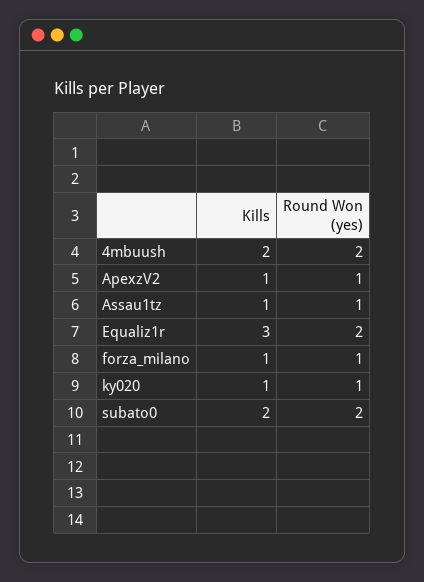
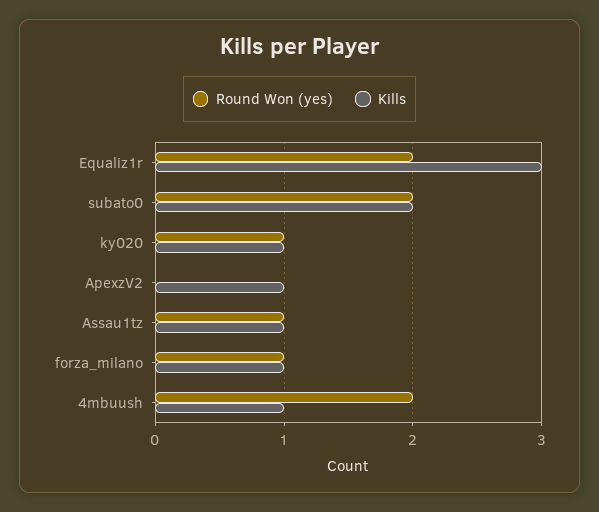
  {
    "Kills": {
-     "4mbuush": 2,
+     "4mbuush": 1,
      "ApexzV2": 1,
      "Assau1tz": 1,
      "Equaliz1r": 3,
      "forza_milano": 1,
      "ky020": 1,
      "subato0": 2
    },
    "Round Won (yes)": {
      "4mbuush": 2,
-     "ApexzV2": 1,
+     "ApexzV2": 0,
      "Assau1tz": 1,
      "Equaliz1r": 2,
      "forza_milano": 1,
      "ky020": 1,
      "subato0": 2
    }
  }

